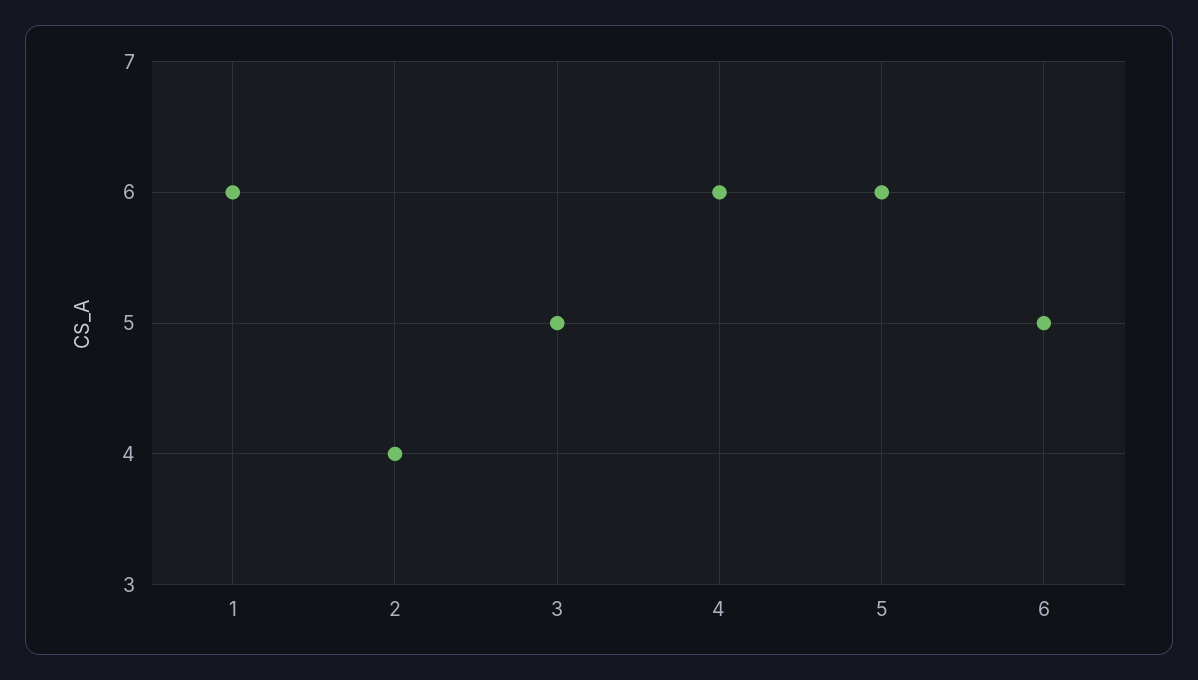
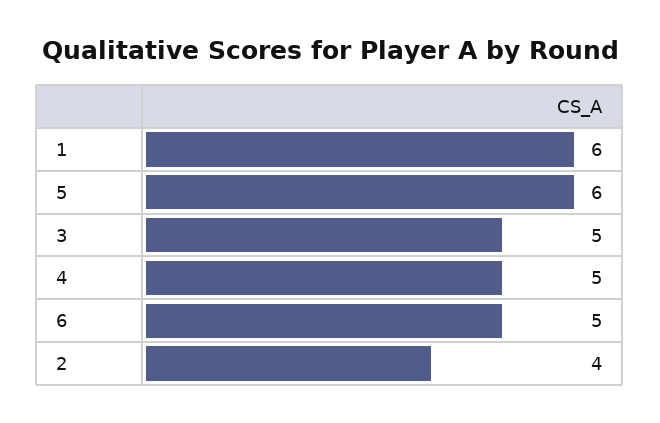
  {
    "1": 6,
    "2": 4,
    "3": 5,
-   "4": 6,
+   "4": 5,
    "5": 6,
    "6": 5
  }

